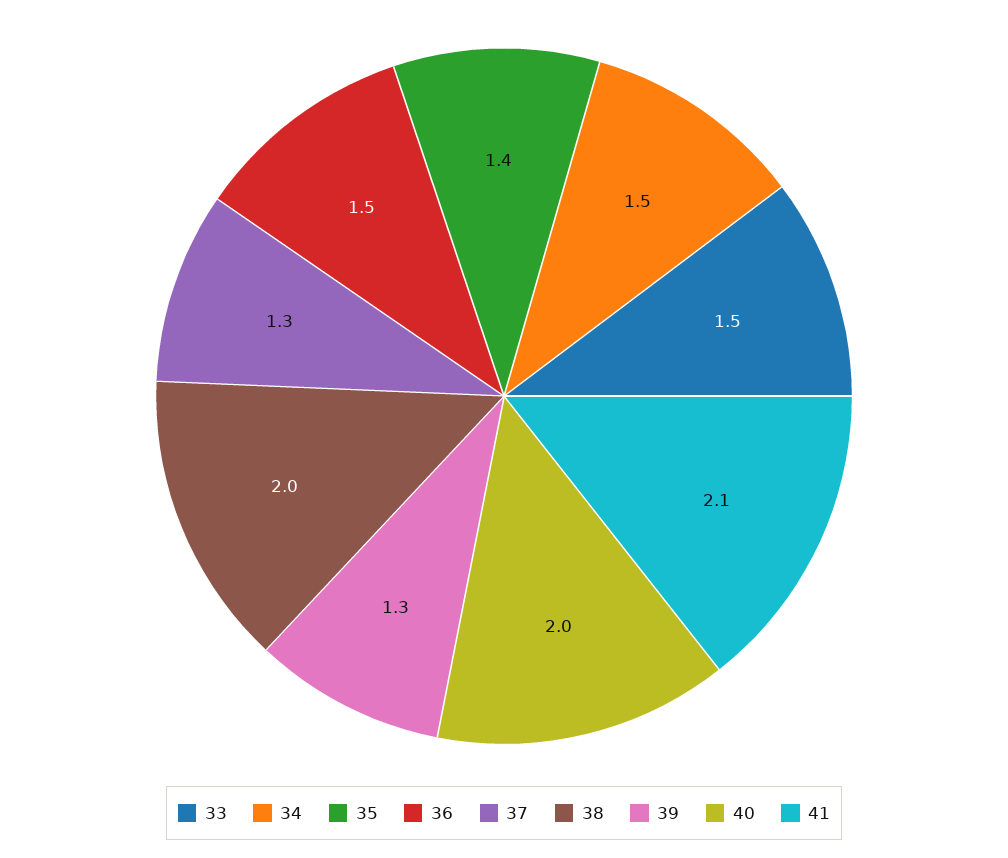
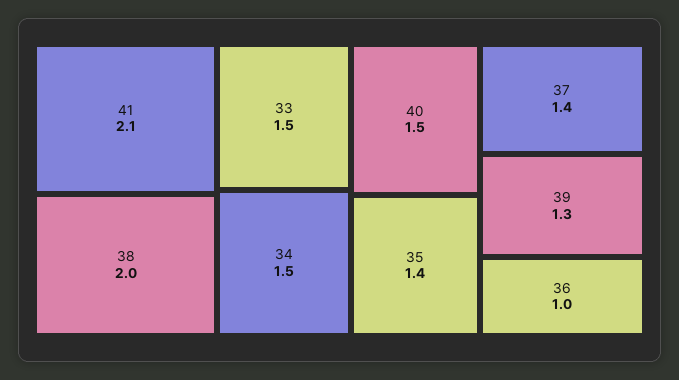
  {
    "33": 1.5,
    "34": 1.5,
    "35": 1.4,
-   "36": 1.5,
+   "36": 1,
-   "37": 1.3,
+   "37": 1.4,
    "38": 2,
    "39": 1.3,
-   "40": 2,
+   "40": 1.5,
    "41": 2.1
  }

